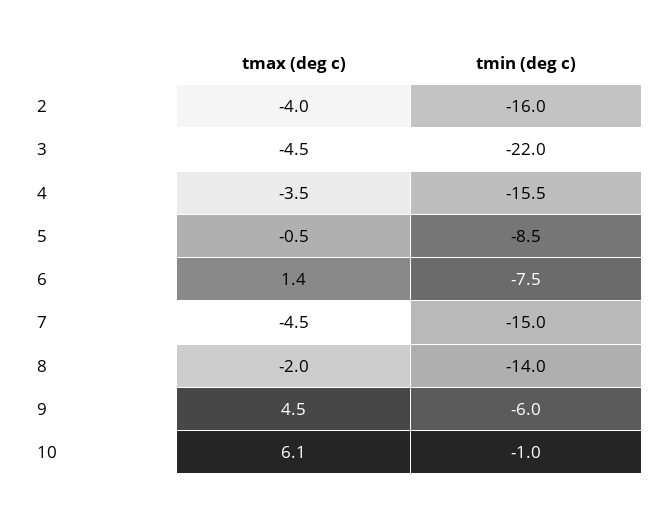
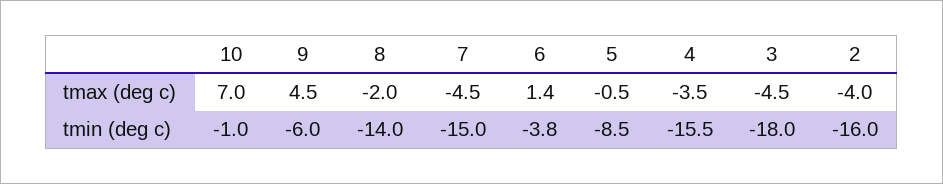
  {
    "tmax (deg c)": {
      "2": -4,
      "3": -4.5,
      "4": -3.5,
      "5": -0.5,
      "6": 1.4,
      "7": -4.5,
      "8": -2,
      "9": 4.5,
-     "10": 6.1
+     "10": 7
    },
    "tmin (deg c)": {
      "2": -16,
-     "3": -22,
+     "3": -18,
      "4": -15.5,
      "5": -8.5,
-     "6": -7.5,
+     "6": -3.8,
      "7": -15,
      "8": -14,
      "9": -6,
      "10": -1
    }
  }

